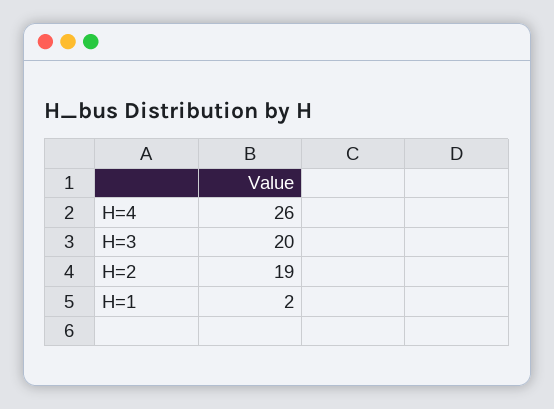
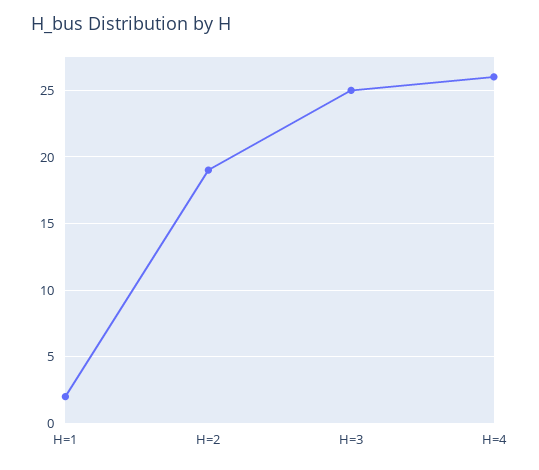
  {
    "H=4": 26,
-   "H=3": 20,
+   "H=3": 25,
    "H=2": 19,
    "H=1": 2
  }

